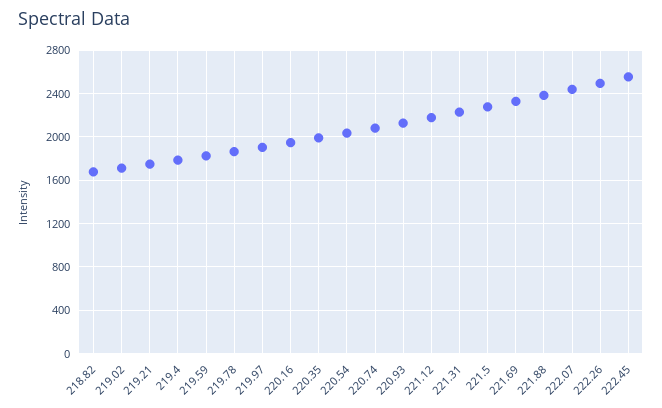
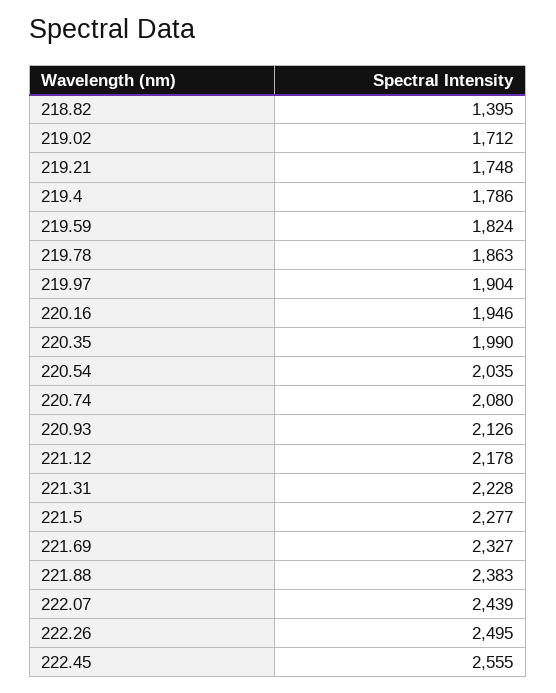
  {
-   "218.82": 1700,
+   "218.82": 1395,
    "219.02": 1712,
    "219.21": 1748,
    "219.4": 1786,
    "219.59": 1824,
    "219.78": 1863,
    "219.97": 1904,
    "220.16": 1946,
    "220.35": 1990,
    "220.54": 2035,
    "220.74": 2080,
    "220.93": 2126,
    "221.12": 2178,
    "221.31": 2228,
    "221.5": 2277,
    "221.69": 2327,
    "221.88": 2383,
    "222.07": 2439,
    "222.26": 2495,
    "222.45": 2555
  }

